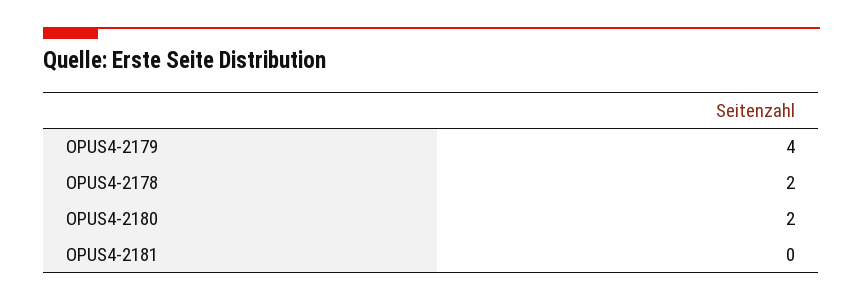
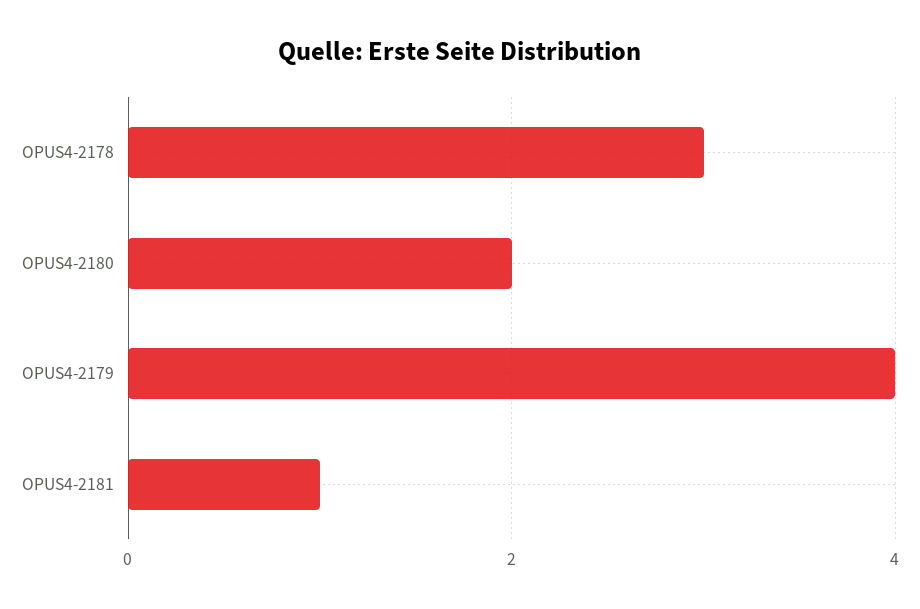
  {
    "OPUS4-2179": 4,
-   "OPUS4-2178": 2,
+   "OPUS4-2178": 3,
    "OPUS4-2180": 2,
-   "OPUS4-2181": 0
+   "OPUS4-2181": 1
  }

